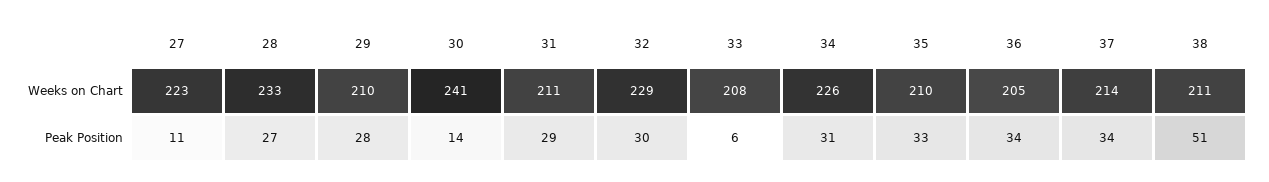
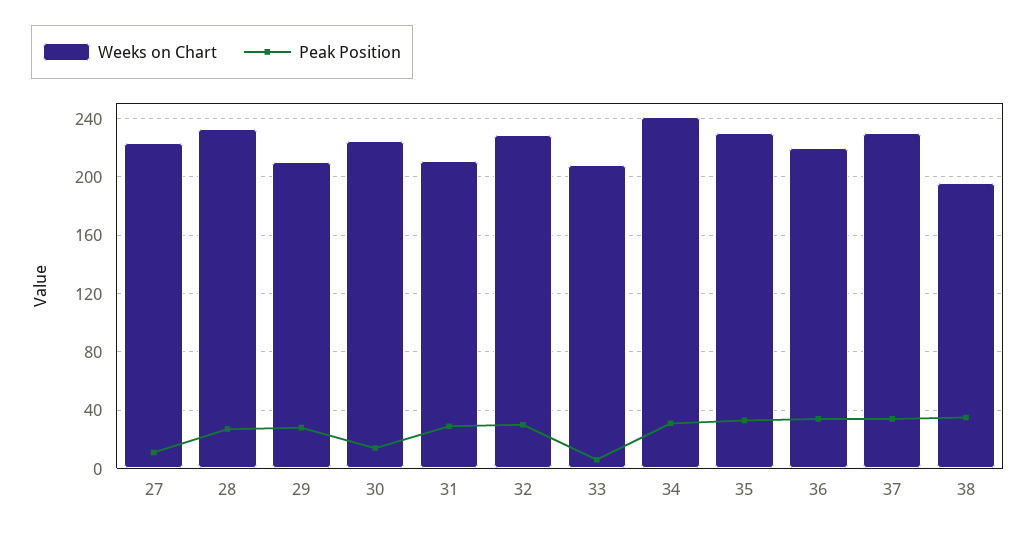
  {
    "Weeks on Chart": {
      "27": 223,
      "28": 233,
      "29": 210,
-     "30": 241,
+     "30": 225,
      "31": 211,
      "32": 229,
      "33": 208,
-     "34": 226,
+     "34": 240,
-     "35": 210,
+     "35": 230,
-     "36": 205,
+     "36": 220,
-     "37": 214,
+     "37": 230,
-     "38": 211
+     "38": 195
    },
    "Peak Position": {
      "27": 11,
      "28": 27,
      "29": 28,
      "30": 14,
      "31": 29,
      "32": 30,
      "33": 6,
      "34": 31,
      "35": 33,
      "36": 34,
      "37": 34,
-     "38": 51
+     "38": 35
    }
  }

